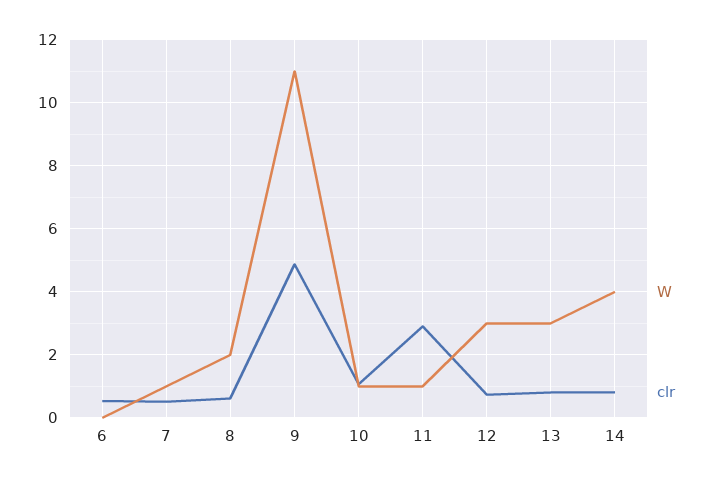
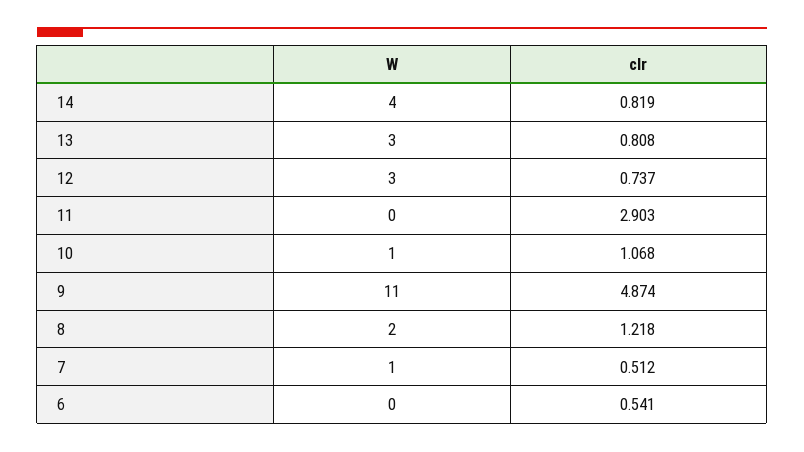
  {
    "W": {
      "6": 0,
      "7": 1,
      "8": 2,
      "9": 11,
      "10": 1,
-     "11": 1,
+     "11": 0,
      "12": 3,
      "13": 3,
      "14": 4
    },
    "clr": {
      "6": 0.541,
      "7": 0.512,
-     "8": 0.6,
+     "8": 1.218,
      "9": 4.874,
      "10": 1.068,
      "11": 2.903,
      "12": 0.737,
      "13": 0.808,
      "14": 0.819
    }
  }

